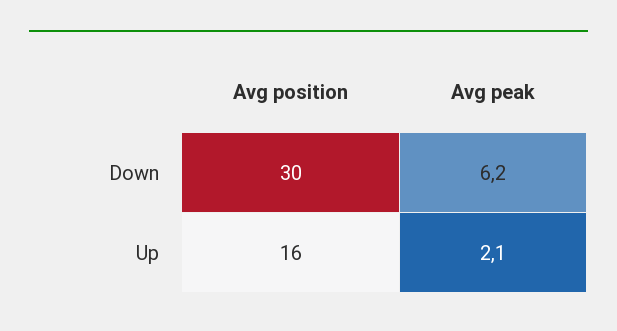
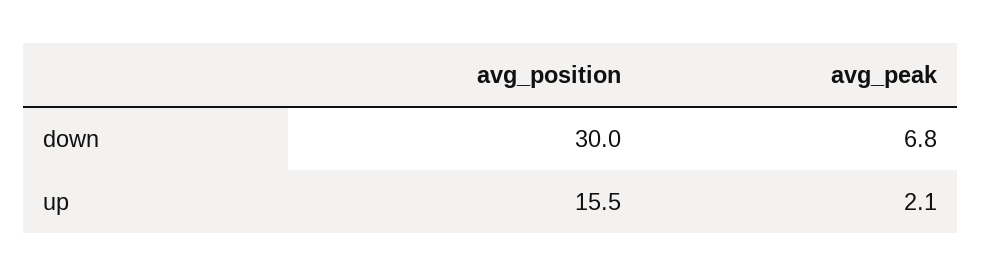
  {
    "Avg position": {
      "Down": 30,
-     "Up": 16
+     "Up": 15.5
    },
    "Avg peak": {
-     "Down": 6.2,
+     "Down": 6.8,
      "Up": 2.1
    }
  }

